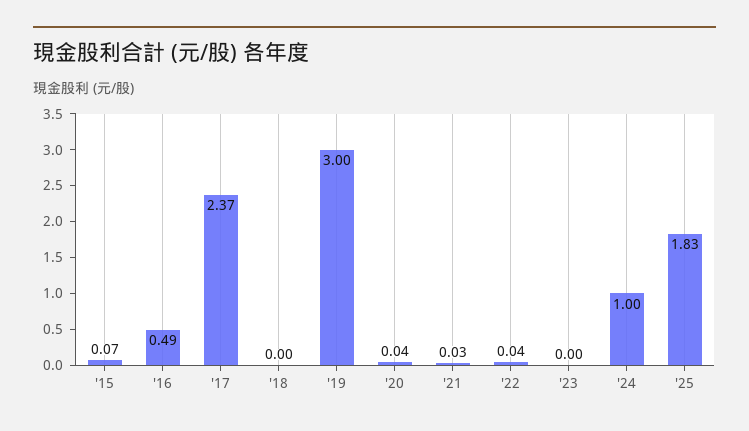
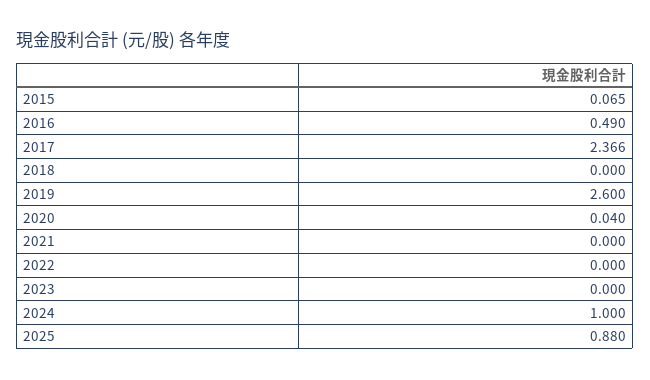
  {
    "'15": 0.065,
    "'16": 0.49,
    "'17": 2.366,
    "'18": 0,
-   "'19": 3,
+   "'19": 2.6,
    "'20": 0.04,
-   "'21": 0.03,
+   "'21": 0,
-   "'22": 0.04,
+   "'22": 0,
    "'23": 0,
    "'24": 1,
-   "'25": 1.83
+   "'25": 0.88
  }

